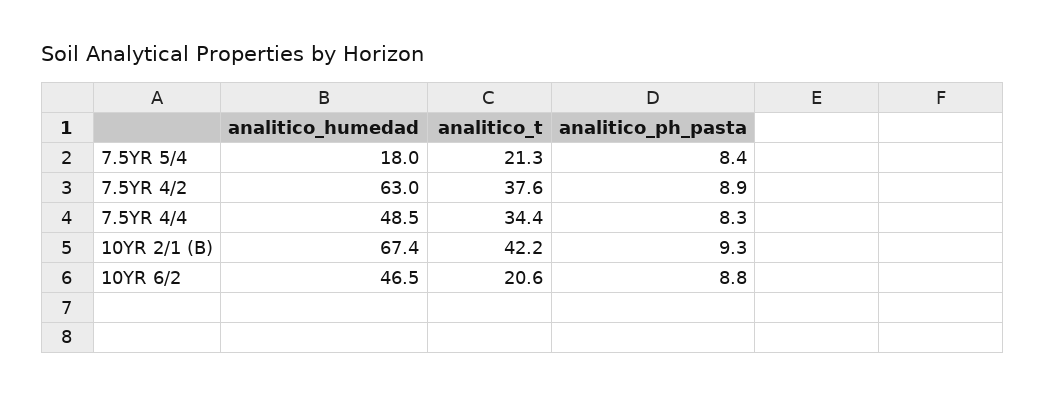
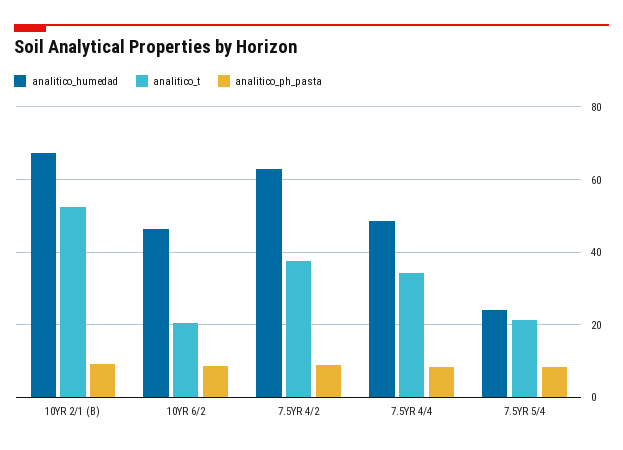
  {
    "analitico_humedad": {
-     "7.5YR 5/4": 18,
+     "7.5YR 5/4": 24,
      "7.5YR 4/2": 63,
      "7.5YR 4/4": 48.5,
      "10YR 2/1 (B)": 67.4,
      "10YR 6/2": 46.5
    },
    "analitico_t": {
      "7.5YR 5/4": 21.3,
      "7.5YR 4/2": 37.6,
      "7.5YR 4/4": 34.4,
-     "10YR 2/1 (B)": 42.2,
+     "10YR 2/1 (B)": 52,
      "10YR 6/2": 20.6
    },
    "analitico_ph_pasta": {
      "7.5YR 5/4": 8.4,
      "7.5YR 4/2": 8.9,
      "7.5YR 4/4": 8.3,
      "10YR 2/1 (B)": 9.3,
      "10YR 6/2": 8.8
    }
  }

